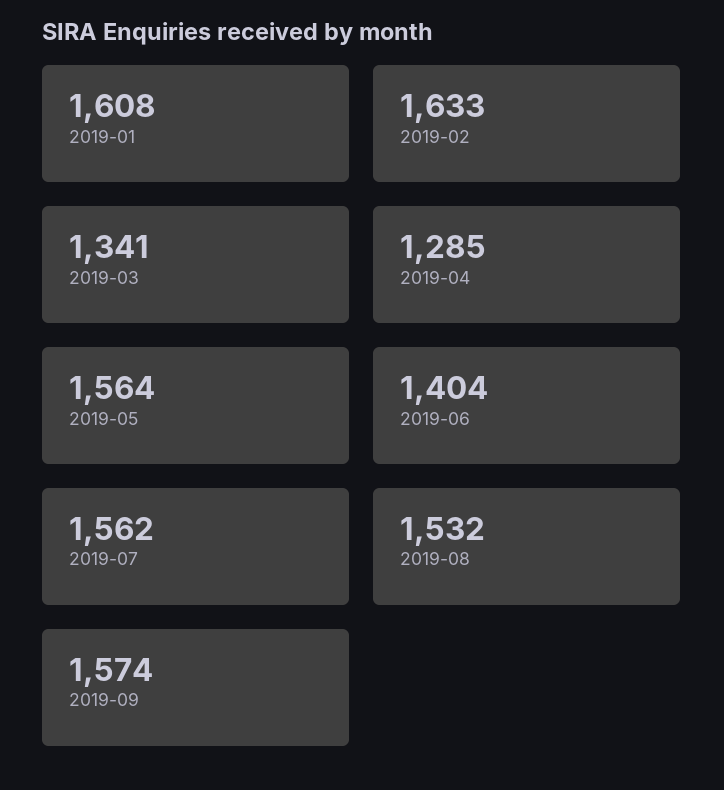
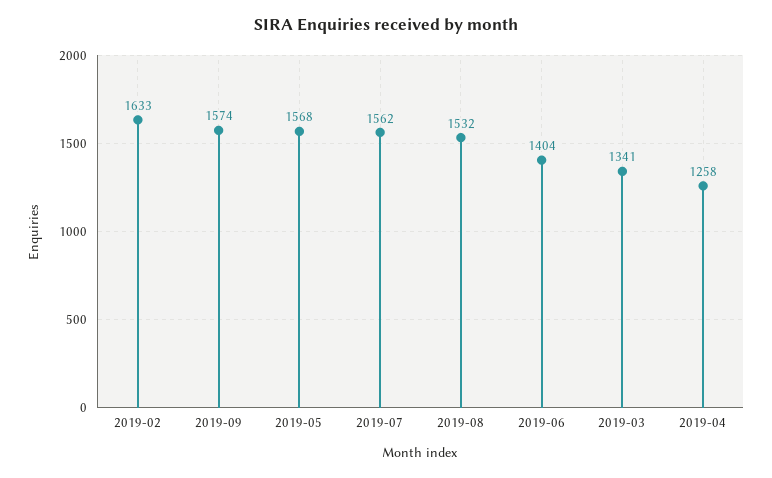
  {
-   "2019-01": 1608,
    "2019-02": 1633,
    "2019-03": 1341,
-   "2019-04": 1285,
+   "2019-04": 1258,
-   "2019-05": 1564,
+   "2019-05": 1568,
    "2019-06": 1404,
    "2019-07": 1562,
    "2019-08": 1532,
    "2019-09": 1574
  }

